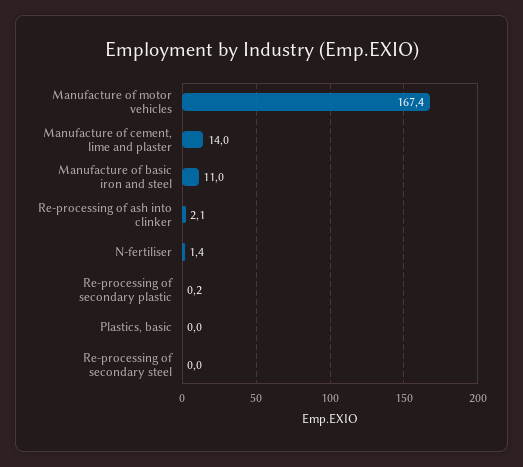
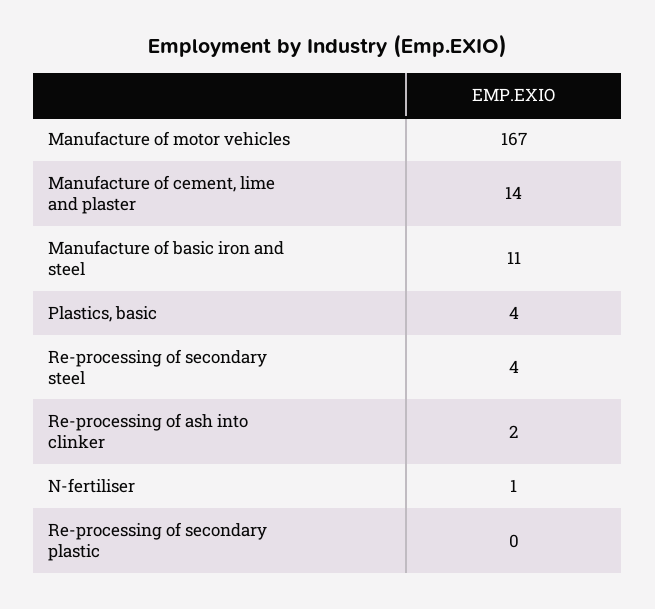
  {
    "Manufacture of motor vehicles": 167.4,
    "Manufacture of cement, lime and plaster": 14,
    "Manufacture of basic iron and steel": 11,
    "Re-processing of ash into clinker": 2.1,
    "N-fertiliser": 1.4,
    "Re-processing of secondary plastic": 0.2,
-   "Plastics, basic": 0,
+   "Plastics, basic": 4,
-   "Re-processing of secondary steel": 0
+   "Re-processing of secondary steel": 4
  }

